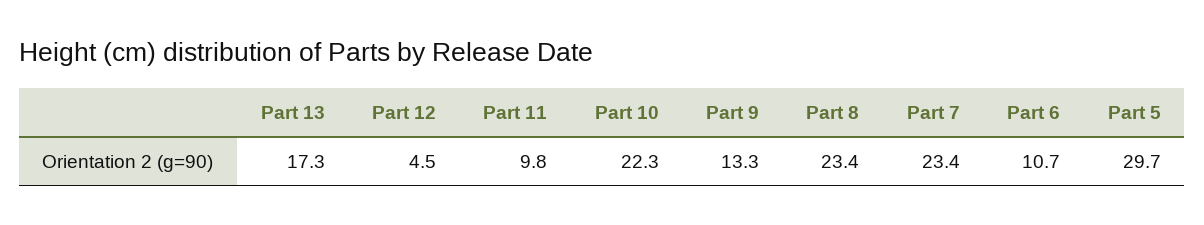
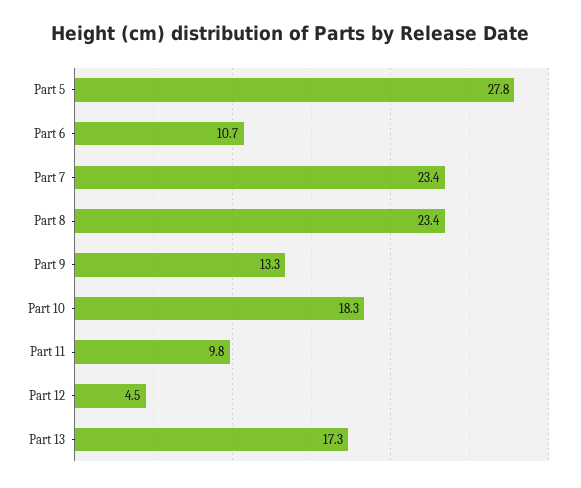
  {
    "Part 13": 17.3,
    "Part 12": 4.5,
    "Part 11": 9.8,
-   "Part 10": 22.3,
+   "Part 10": 18.3,
    "Part 9": 13.3,
    "Part 8": 23.4,
    "Part 7": 23.4,
    "Part 6": 10.7,
-   "Part 5": 29.7
+   "Part 5": 27.8
  }

